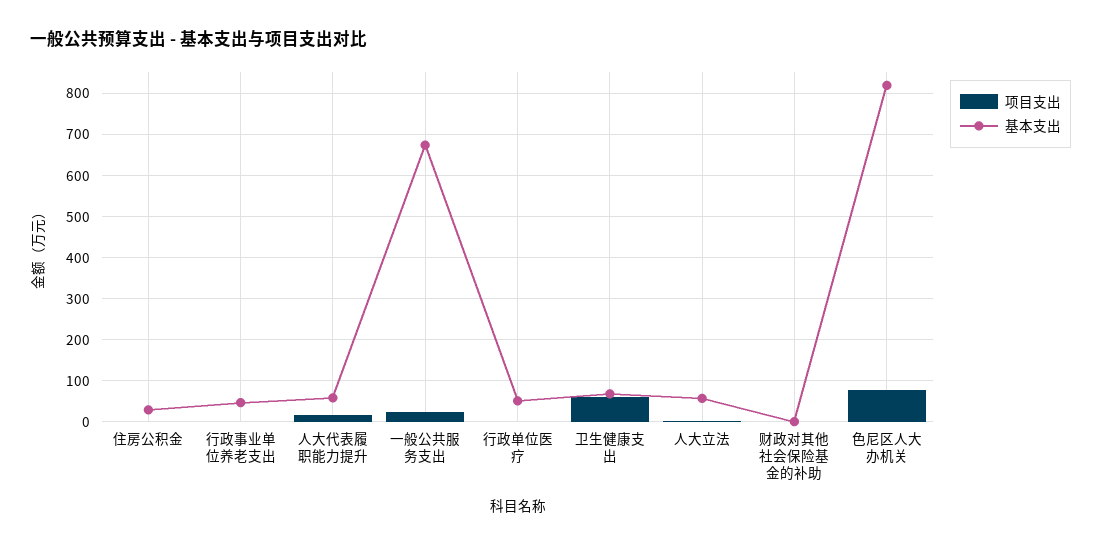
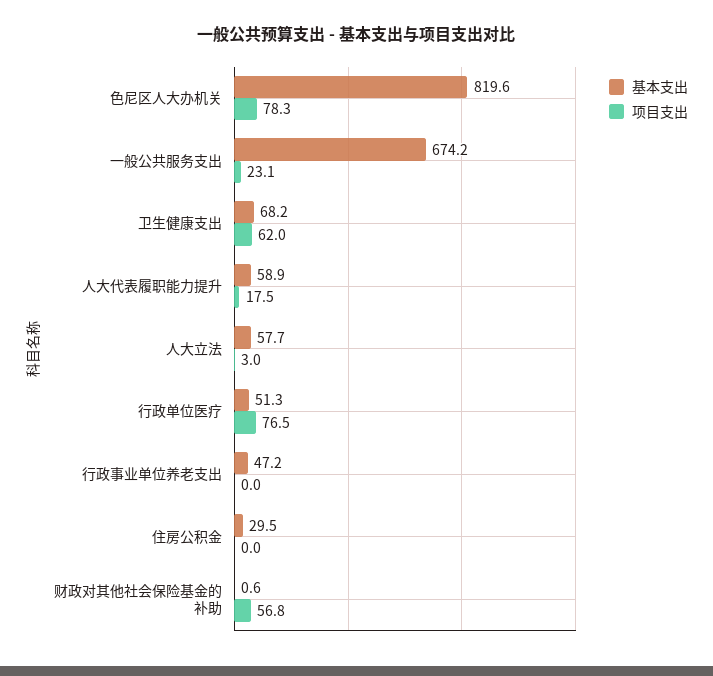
  {
    "项目支出": {
      "住房公积金": 0,
      "行政事业单位养老支出": 0,
      "人大代表履职能力提升": 17.5,
      "一般公共服务支出": 23.1,
-     "行政单位医疗": 0,
+     "行政单位医疗": 76.5,
      "卫生健康支出": 62,
      "人大立法": 3,
-     "财政对其他社会保险基金的补助": 0,
+     "财政对其他社会保险基金的补助": 56.8,
      "色尼区人大办机关": 78.3
    },
    "基本支出": {
      "住房公积金": 29.5,
      "行政事业单位养老支出": 47.2,
      "人大代表履职能力提升": 58.9,
      "一般公共服务支出": 674.2,
      "行政单位医疗": 51.3,
      "卫生健康支出": 68.2,
      "人大立法": 57.7,
      "财政对其他社会保险基金的补助": 0.6,
      "色尼区人大办机关": 819.6
    }
  }

